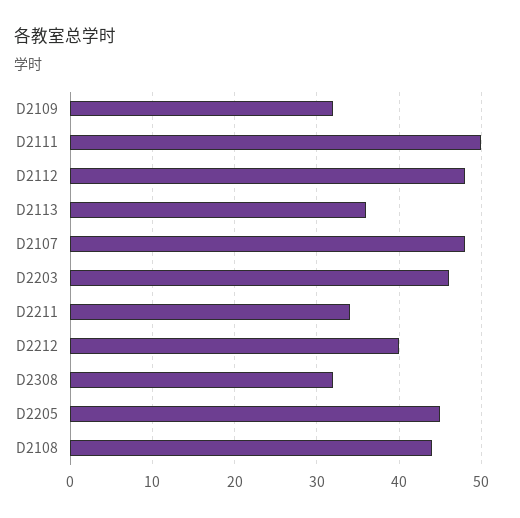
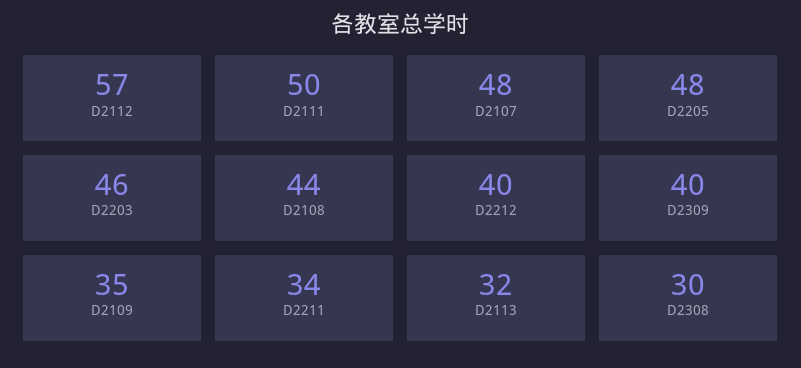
  {
-   "D2109": 32,
+   "D2109": 35,
    "D2111": 50,
-   "D2112": 48,
+   "D2112": 57,
-   "D2113": 36,
+   "D2113": 32,
    "D2107": 48,
    "D2203": 46,
    "D2211": 34,
    "D2212": 40,
-   "D2308": 32,
+   "D2308": 30,
-   "D2205": 45,
+   "D2205": 48,
-   "D2108": 44
+   "D2108": 44,
+   "D2309": 40
  }

